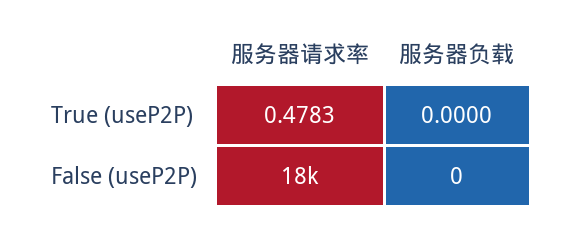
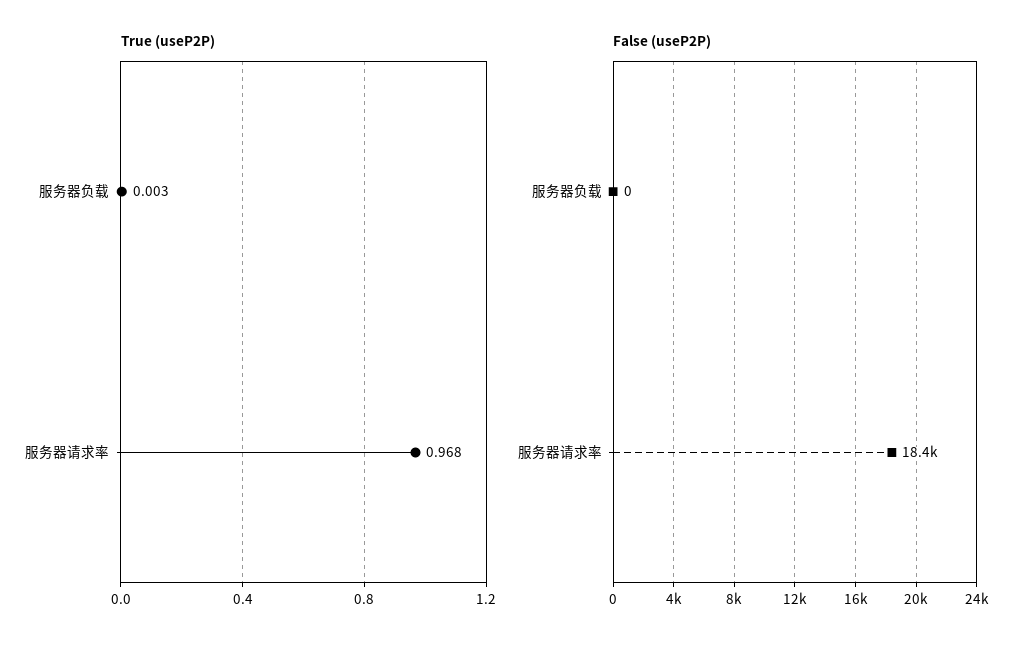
  {
    "True (useP2P)": {
-     "服务器请求率": 0.4783,
+     "服务器请求率": 0.968,
-     "服务器负载": 0
+     "服务器负载": 0.003
    },
    "False (useP2P)": {
      "服务器请求率": 18400,
      "服务器负载": 0
    }
  }

